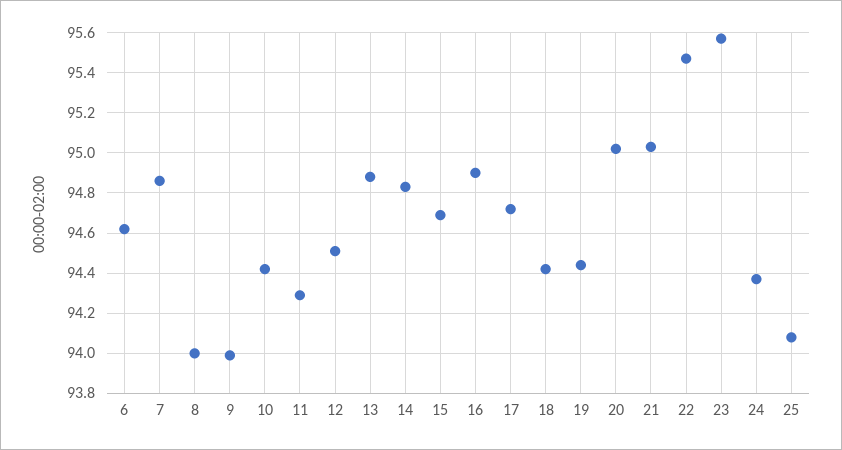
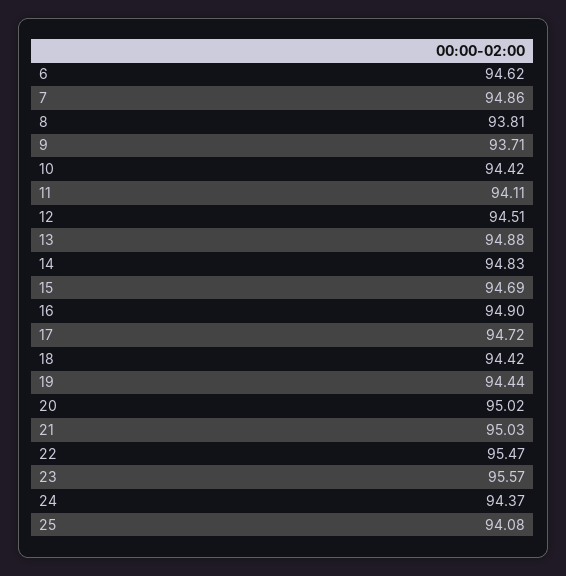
  {
    "6": 94.62,
    "7": 94.86,
-   "8": 94,
+   "8": 93.81,
-   "9": 94,
+   "9": 93.71,
    "10": 94.42,
-   "11": 94.3,
+   "11": 94.11,
    "12": 94.51,
    "13": 94.88,
    "14": 94.83,
    "15": 94.69,
    "16": 94.9,
    "17": 94.72,
    "18": 94.42,
    "19": 94.44,
    "20": 95.02,
    "21": 95.03,
    "22": 95.47,
    "23": 95.57,
    "24": 94.37,
    "25": 94.08
  }

